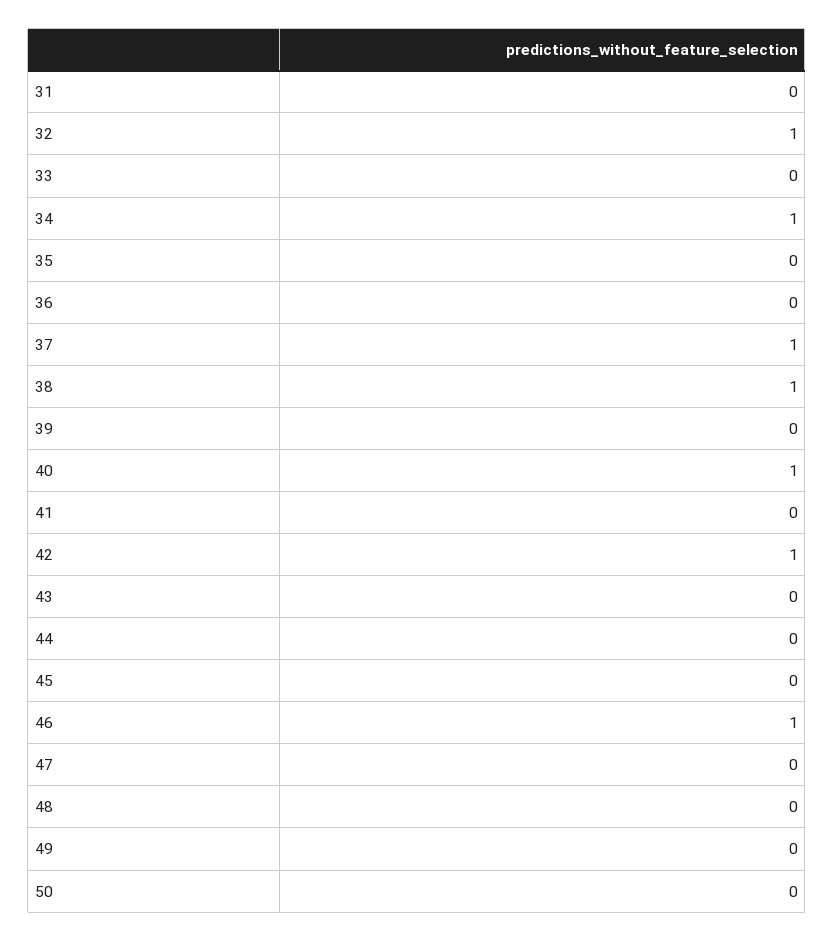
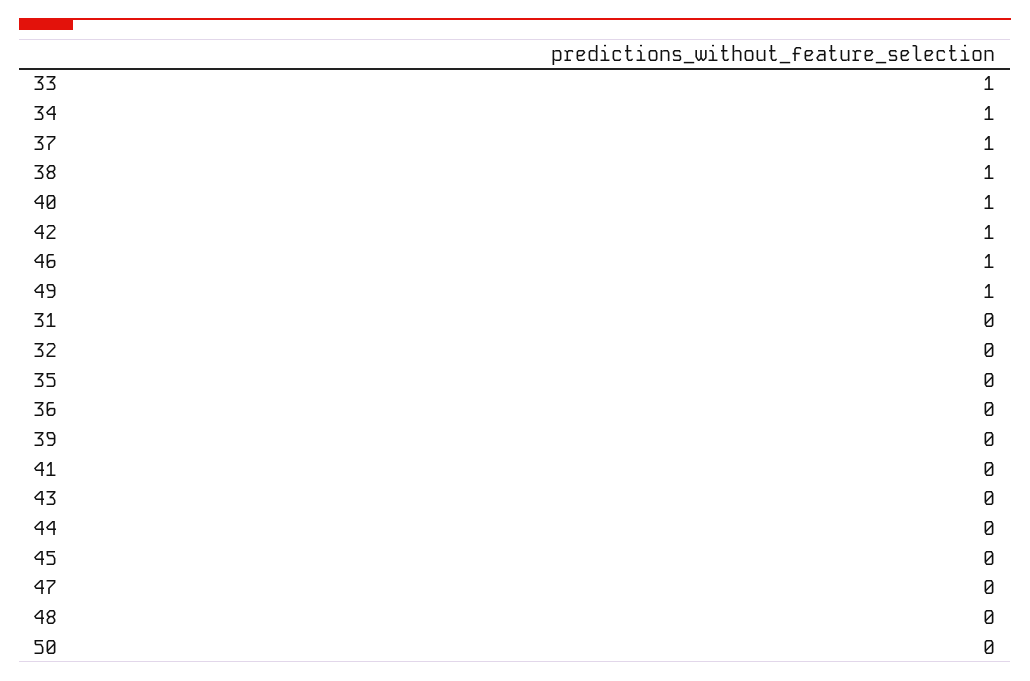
  {
    "31": 0,
-   "32": 1,
+   "32": 0,
-   "33": 0,
+   "33": 1,
    "34": 1,
    "35": 0,
    "36": 0,
    "37": 1,
    "38": 1,
    "39": 0,
    "40": 1,
    "41": 0,
    "42": 1,
    "43": 0,
    "44": 0,
    "45": 0,
    "46": 1,
    "47": 0,
    "48": 0,
-   "49": 0,
+   "49": 1,
    "50": 0
  }

